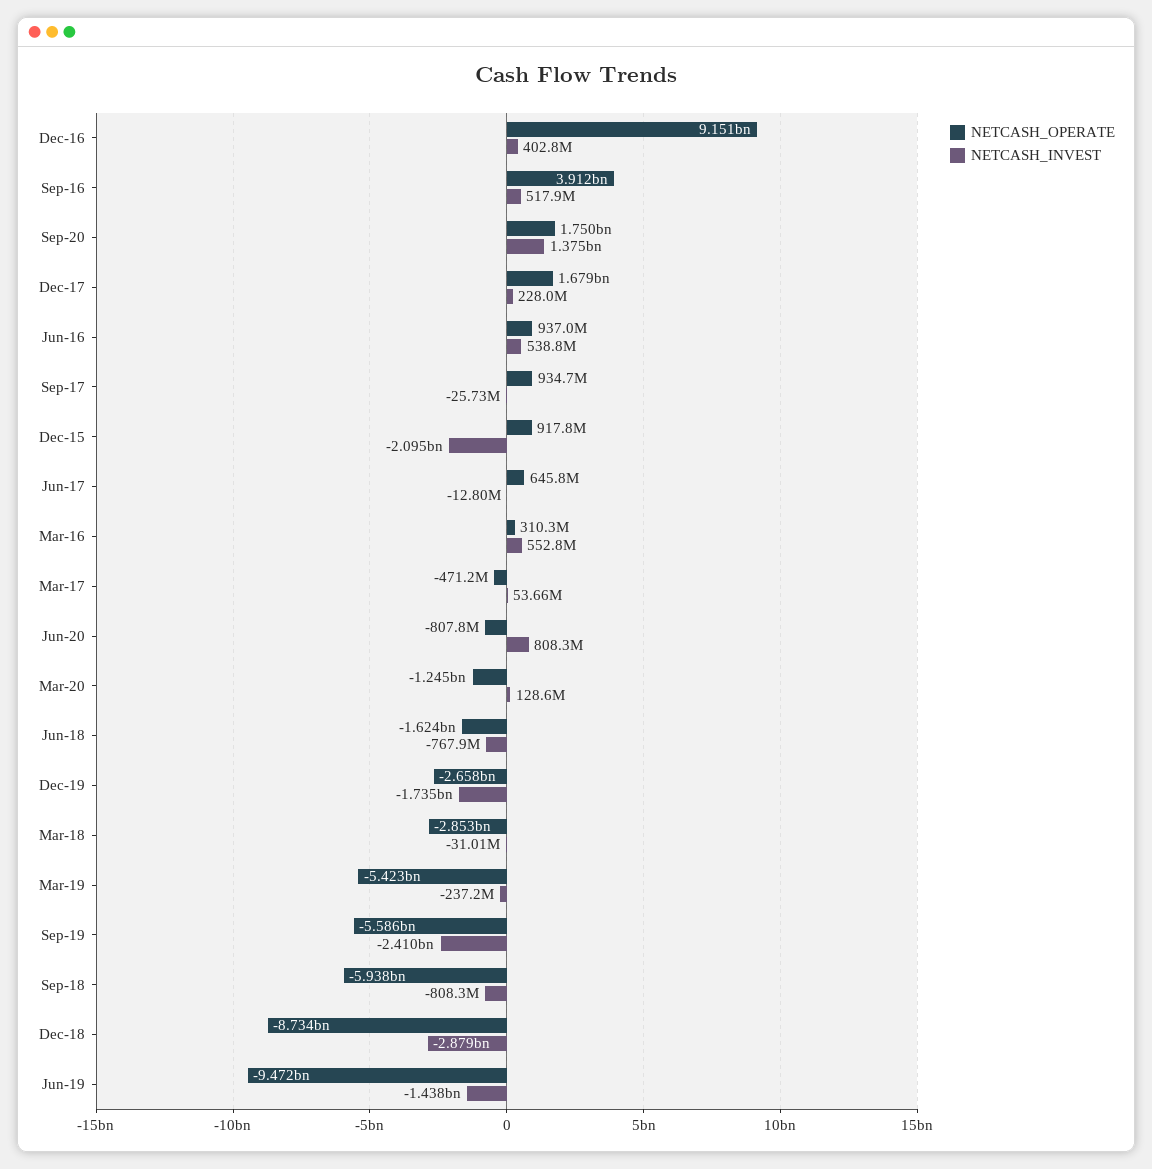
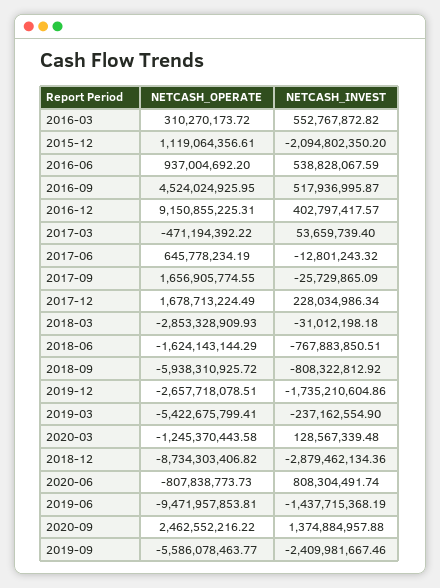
  {
    "NETCASH_OPERATE": {
      "Dec-16": 9150855225.31,
-     "Sep-16": 3912000000,
+     "Sep-16": 4524024925.95,
-     "Sep-20": 1750000000,
+     "Sep-20": 2462552216.22,
      "Dec-17": 1678713224.49,
      "Jun-16": 937004692.2,
-     "Sep-17": 934700000,
+     "Sep-17": 1656905774.55,
-     "Dec-15": 917800000,
+     "Dec-15": 1119064356.61,
      "Jun-17": 645778234.19,
      "Mar-16": 310270173.72,
      "Mar-17": -471194392.22,
      "Jun-20": -807838773.73,
      "Mar-20": -1245370443.58,
      "Jun-18": -1624143144.29,
      "Dec-19": -2657718078.51,
      "Mar-18": -2853328909.93,
      "Mar-19": -5422675799.41,
      "Sep-19": -5586078463.77,
      "Sep-18": -5938310925.72,
      "Dec-18": -8734303406.82,
      "Jun-19": -9471957853.81
    },
    "NETCASH_INVEST": {
      "Dec-16": 402797417.57,
      "Sep-16": 517936995.87,
      "Sep-20": 1374884957.88,
      "Dec-17": 228034986.34,
      "Jun-16": 538828067.59,
      "Sep-17": -25729865.09,
      "Dec-15": -2094802350.2,
      "Jun-17": -12801243.32,
      "Mar-16": 552767872.82,
      "Mar-17": 53659739.4,
      "Jun-20": 808304491.74,
      "Mar-20": 128567339.48,
      "Jun-18": -767883850.51,
      "Dec-19": -1735210604.86,
      "Mar-18": -31012198.18,
      "Mar-19": -237162554.9,
      "Sep-19": -2409981667.46,
      "Sep-18": -808322812.92,
      "Dec-18": -2879462134.36,
      "Jun-19": -1437715368.19
    }
  }

